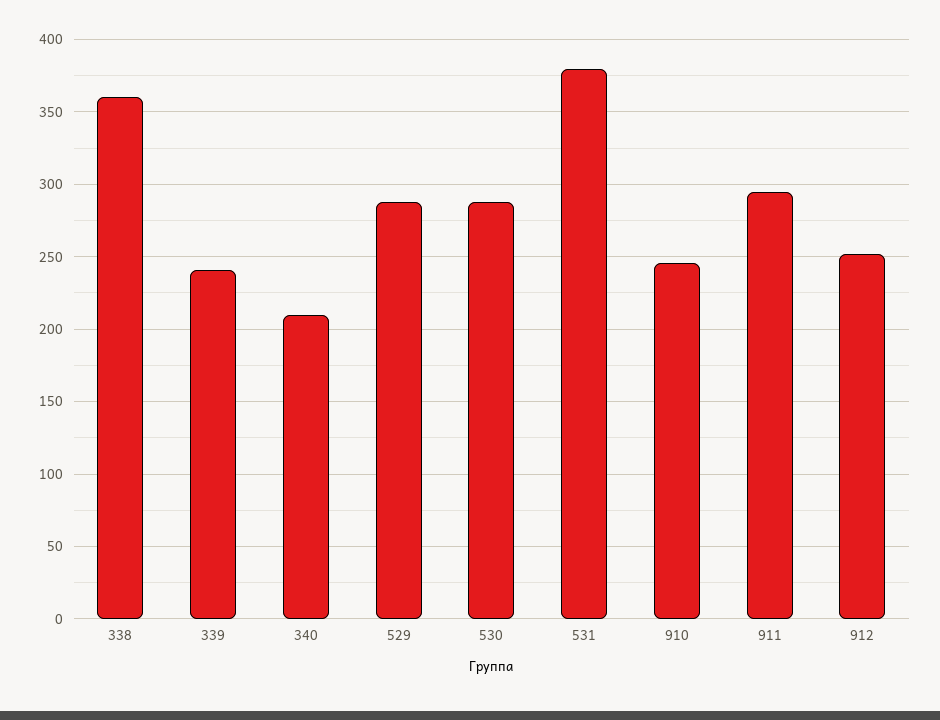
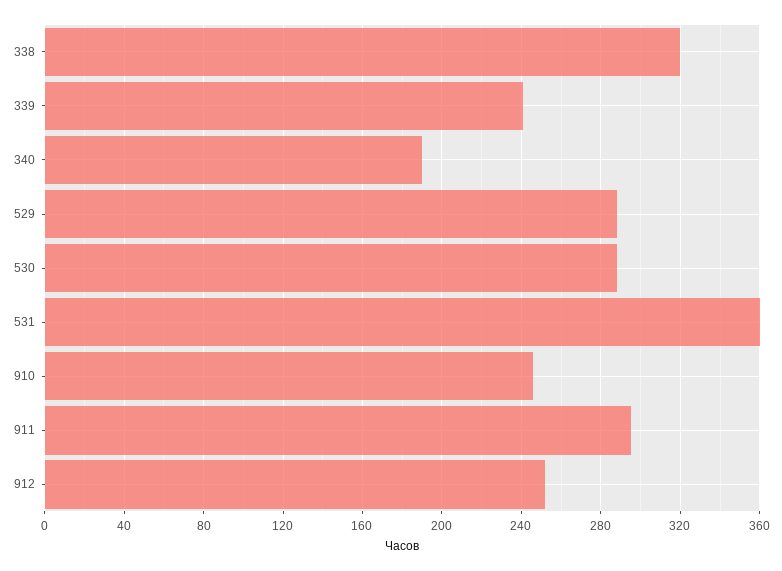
  {
-   "338": 360,
+   "338": 320,
    "339": 240,
-   "340": 210,
+   "340": 190,
    "529": 290,
    "530": 290,
-   "531": 380,
+   "531": 360,
    "910": 245,
    "911": 295,
    "912": 250
  }

